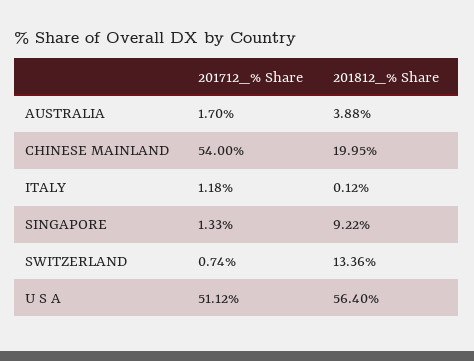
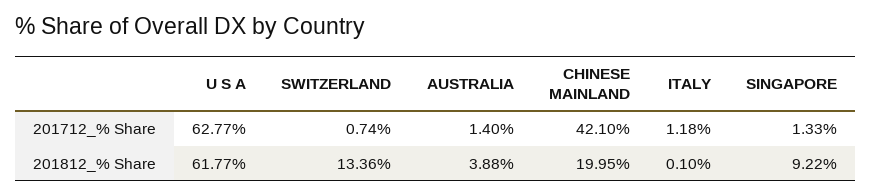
  {
    "201712_% Share": {
-     "AUSTRALIA": 1.7,
+     "AUSTRALIA": 1.4,
-     "CHINESE MAINLAND": 54,
+     "CHINESE MAINLAND": 42.1,
      "ITALY": 1.18,
      "SINGAPORE": 1.33,
      "SWITZERLAND": 0.74,
-     "U S A": 51.12
+     "U S A": 62.77
    },
    "201812_% Share": {
      "AUSTRALIA": 3.88,
      "CHINESE MAINLAND": 19.95,
-     "ITALY": 0.12,
+     "ITALY": 0.1,
      "SINGAPORE": 9.22,
      "SWITZERLAND": 13.36,
-     "U S A": 56.4
+     "U S A": 61.77
    }
  }

